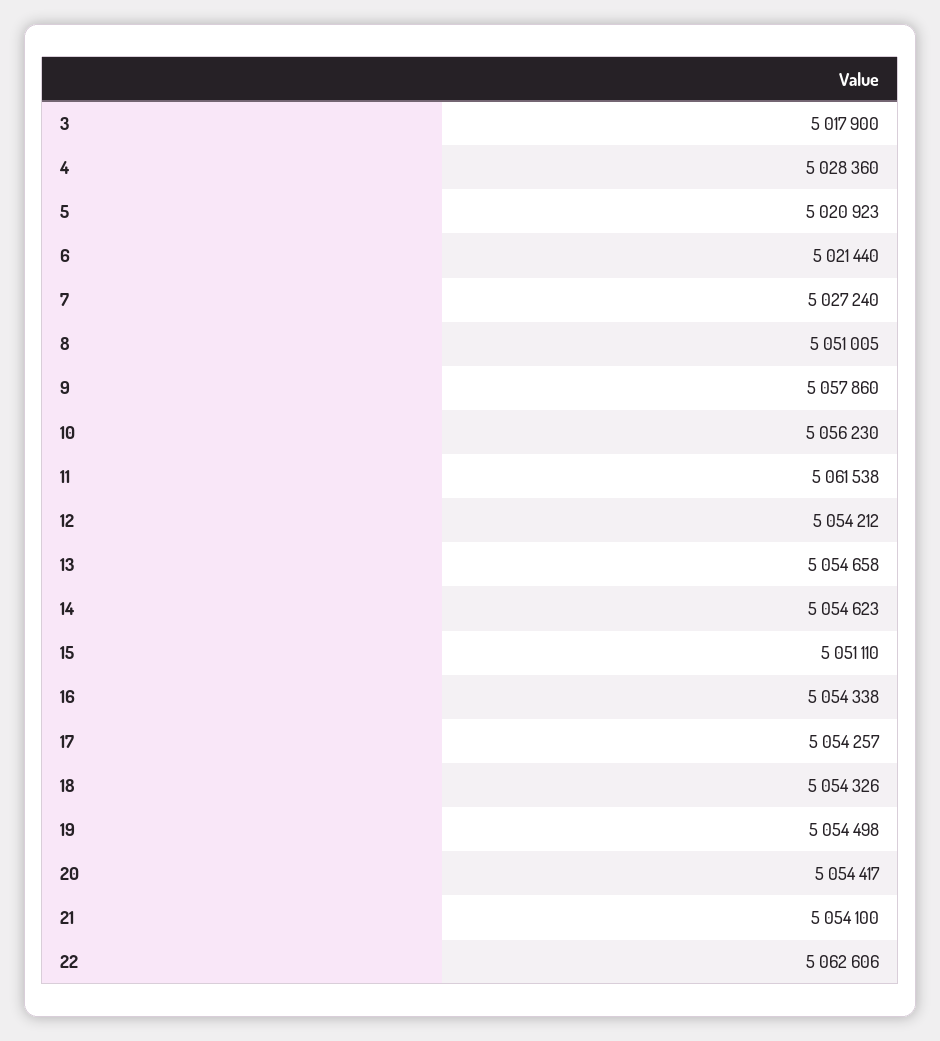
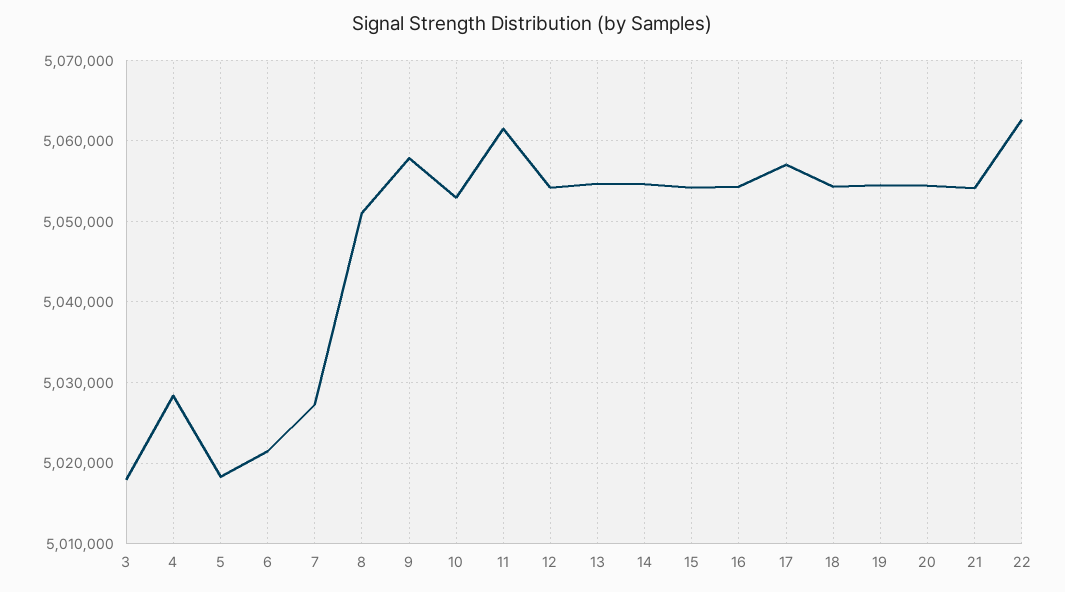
  {
    "3": 5017900,
    "4": 5028360,
-   "5": 5020923,
+   "5": 5018000,
    "6": 5021440,
    "7": 5027240,
    "8": 5051005,
    "9": 5057860,
-   "10": 5056230,
+   "10": 5053000,
    "11": 5061538,
    "12": 5054212,
    "13": 5054658,
    "14": 5054623,
-   "15": 5051110,
+   "15": 5054000,
    "16": 5054338,
-   "17": 5054257,
+   "17": 5057000,
    "18": 5054326,
    "19": 5054498,
    "20": 5054417,
    "21": 5054100,
    "22": 5062606
  }

